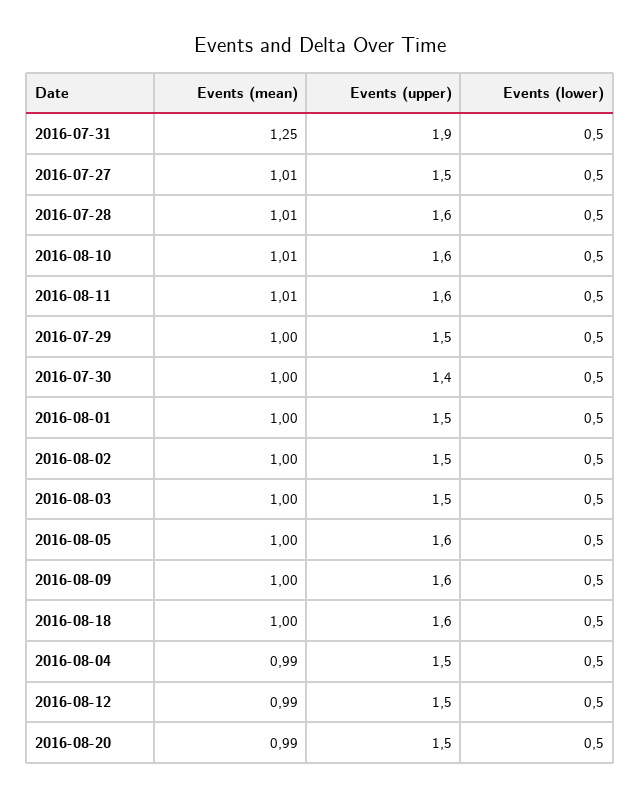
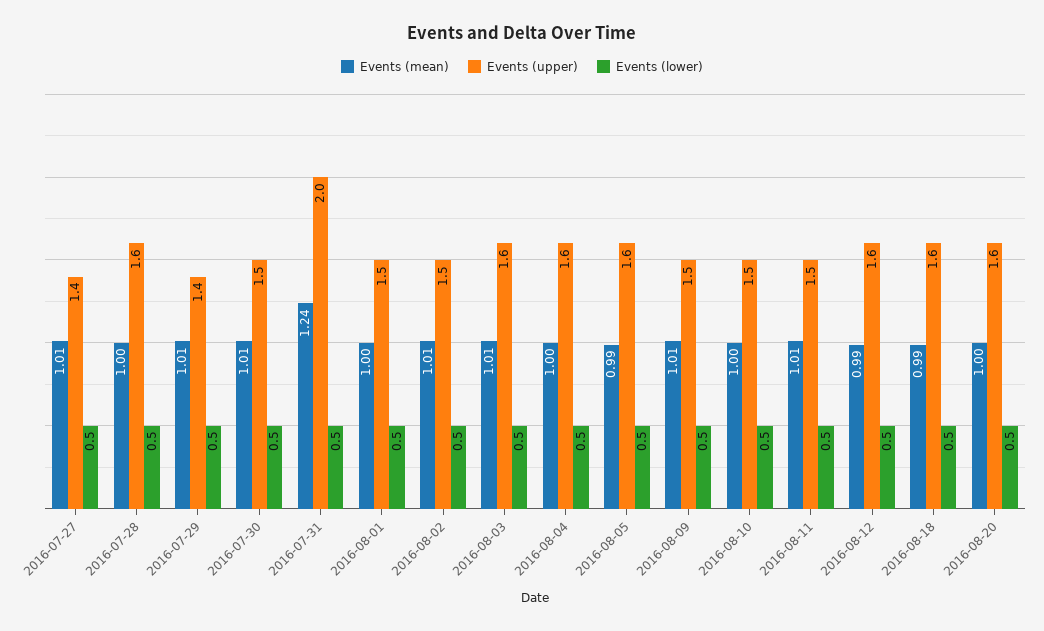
  {
    "Events (mean)": {
-     "2016-07-31": 1.25,
+     "2016-07-31": 1.24,
      "2016-07-27": 1.01,
-     "2016-07-28": 1.01,
+     "2016-07-28": 1,
-     "2016-08-10": 1.01,
+     "2016-08-10": 1,
      "2016-08-11": 1.01,
-     "2016-07-29": 1,
+     "2016-07-29": 1.01,
-     "2016-07-30": 1,
+     "2016-07-30": 1.01,
      "2016-08-01": 1,
-     "2016-08-02": 1,
+     "2016-08-02": 1.01,
-     "2016-08-03": 1,
+     "2016-08-03": 1.01,
-     "2016-08-05": 1,
+     "2016-08-05": 0.99,
-     "2016-08-09": 1,
+     "2016-08-09": 1.01,
-     "2016-08-18": 1,
+     "2016-08-18": 0.99,
-     "2016-08-04": 0.99,
+     "2016-08-04": 1,
      "2016-08-12": 0.99,
-     "2016-08-20": 0.99
+     "2016-08-20": 1
    },
    "Events (upper)": {
-     "2016-07-31": 1.9,
+     "2016-07-31": 2,
-     "2016-07-27": 1.5,
+     "2016-07-27": 1.4,
      "2016-07-28": 1.6,
-     "2016-08-10": 1.6,
+     "2016-08-10": 1.5,
-     "2016-08-11": 1.6,
+     "2016-08-11": 1.5,
-     "2016-07-29": 1.5,
+     "2016-07-29": 1.4,
-     "2016-07-30": 1.4,
+     "2016-07-30": 1.5,
      "2016-08-01": 1.5,
      "2016-08-02": 1.5,
-     "2016-08-03": 1.5,
+     "2016-08-03": 1.6,
      "2016-08-05": 1.6,
-     "2016-08-09": 1.6,
+     "2016-08-09": 1.5,
      "2016-08-18": 1.6,
-     "2016-08-04": 1.5,
+     "2016-08-04": 1.6,
-     "2016-08-12": 1.5,
+     "2016-08-12": 1.6,
-     "2016-08-20": 1.5
+     "2016-08-20": 1.6
    },
    "Events (lower)": {
      "2016-07-31": 0.5,
      "2016-07-27": 0.5,
      "2016-07-28": 0.5,
      "2016-08-10": 0.5,
      "2016-08-11": 0.5,
      "2016-07-29": 0.5,
      "2016-07-30": 0.5,
      "2016-08-01": 0.5,
      "2016-08-02": 0.5,
      "2016-08-03": 0.5,
      "2016-08-05": 0.5,
      "2016-08-09": 0.5,
      "2016-08-18": 0.5,
      "2016-08-04": 0.5,
      "2016-08-12": 0.5,
      "2016-08-20": 0.5
    }
  }

